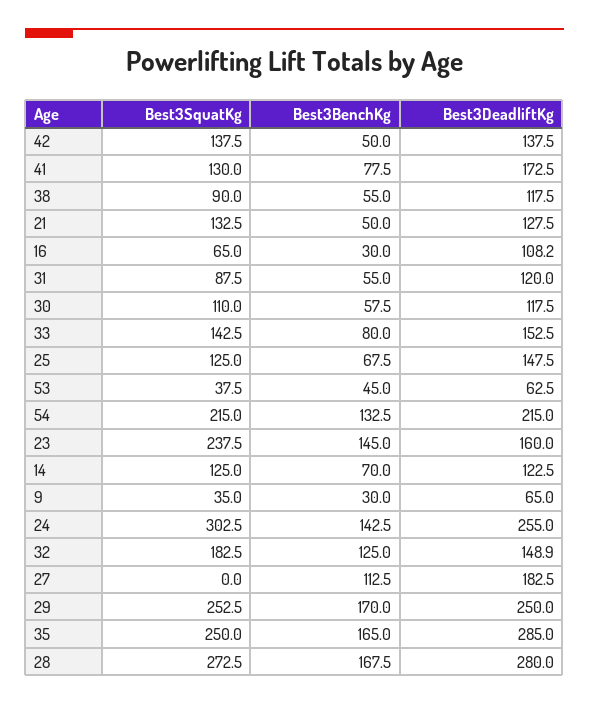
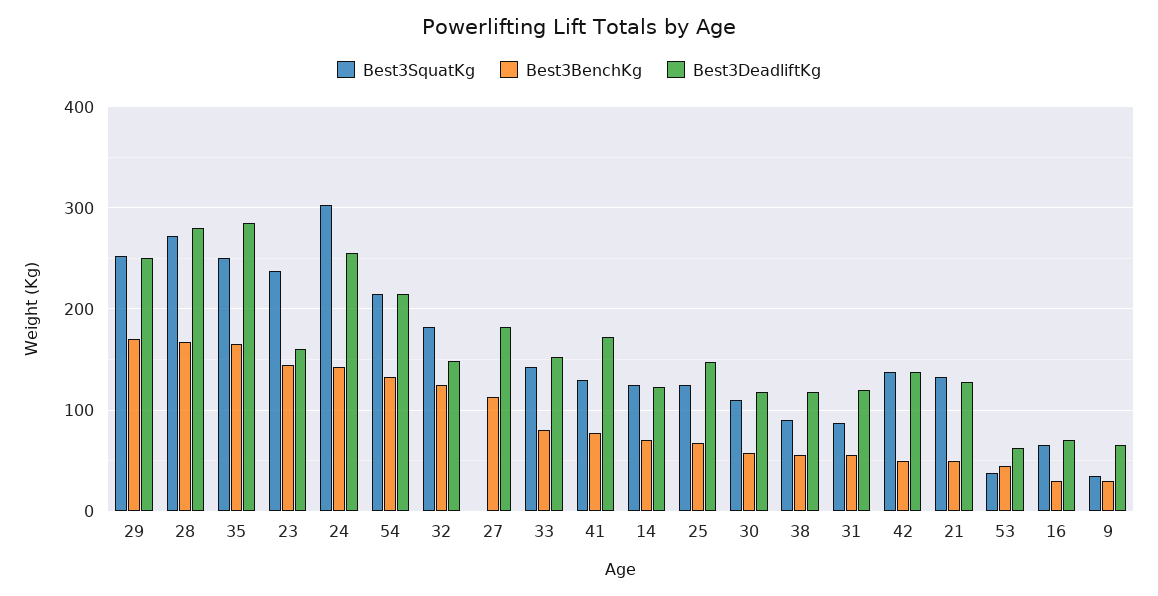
  {
    "Best3SquatKg": {
      "42": 137.5,
      "41": 130,
      "38": 90,
      "21": 132.5,
      "16": 65,
      "31": 87.5,
      "30": 110,
      "33": 142.5,
      "25": 125,
      "53": 37.5,
      "54": 215,
      "23": 237.5,
      "14": 125,
      "9": 35,
      "24": 302.5,
      "32": 182.5,
      "27": 0,
      "29": 252.5,
      "35": 250,
      "28": 272.5
    },
    "Best3BenchKg": {
      "42": 50,
      "41": 77.5,
      "38": 55,
      "21": 50,
      "16": 30,
      "31": 55,
      "30": 57.5,
      "33": 80,
      "25": 67.5,
      "53": 45,
      "54": 132.5,
      "23": 145,
      "14": 70,
      "9": 30,
      "24": 142.5,
      "32": 125,
      "27": 112.5,
      "29": 170,
      "35": 165,
      "28": 167.5
    },
    "Best3DeadliftKg": {
      "42": 137.5,
      "41": 172.5,
      "38": 117.5,
      "21": 127.5,
-     "16": 108.2,
+     "16": 70,
      "31": 120,
      "30": 117.5,
      "33": 152.5,
      "25": 147.5,
      "53": 62.5,
      "54": 215,
      "23": 160,
      "14": 122.5,
      "9": 65,
      "24": 255,
      "32": 148.9,
      "27": 182.5,
      "29": 250,
      "35": 285,
      "28": 280
    }
  }

